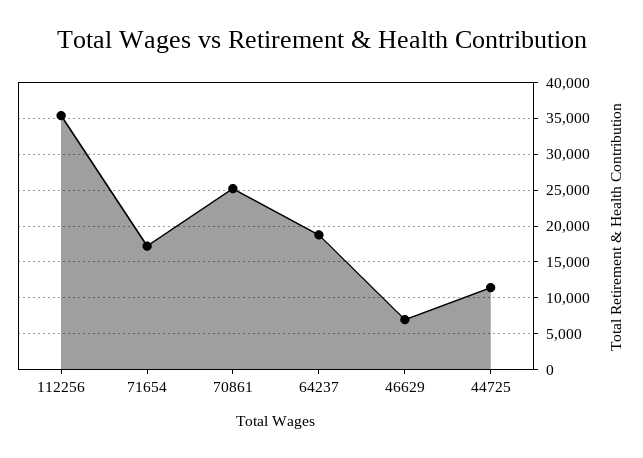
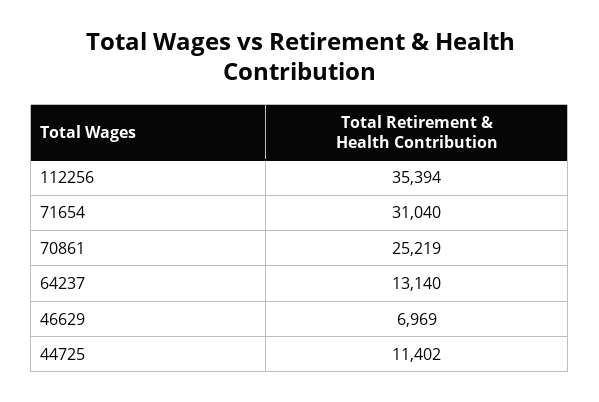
  {
    "112256": 35394,
-   "71654": 17000,
+   "71654": 31040,
    "70861": 25219,
-   "64237": 19000,
+   "64237": 13140,
    "46629": 6969,
    "44725": 11402
  }

